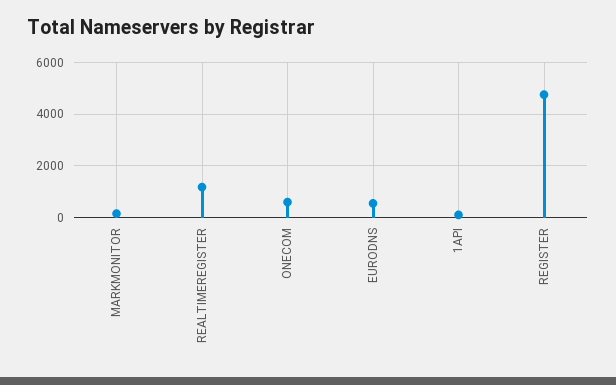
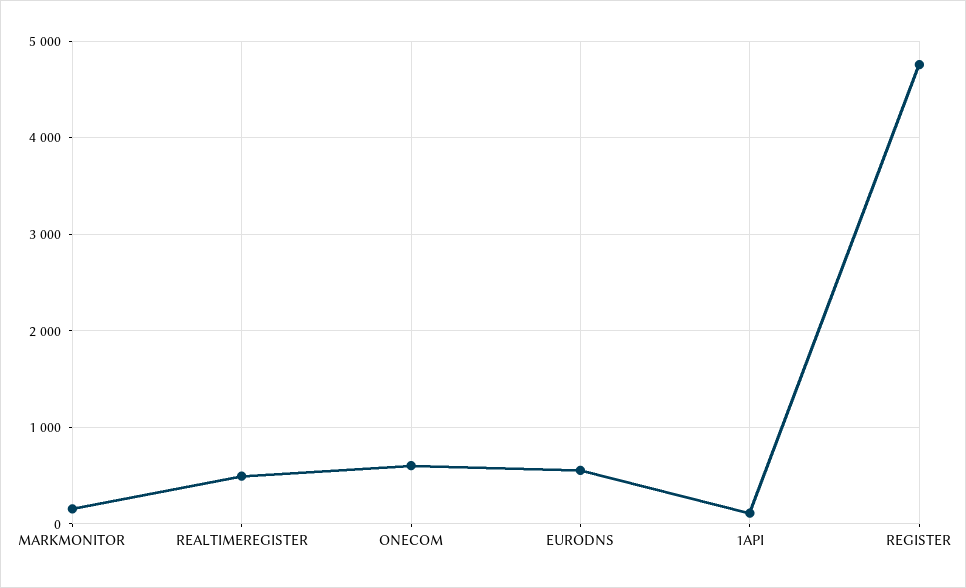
  {
    "MARKMONITOR": 200,
-   "REALTIMEREGISTER": 1250,
+   "REALTIMEREGISTER": 500,
    "ONECOM": 600,
    "EURODNS": 600,
    "1API": 100,
    "REGISTER": 4800
  }

